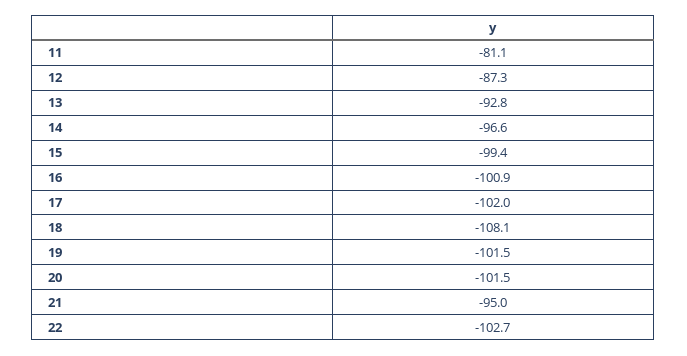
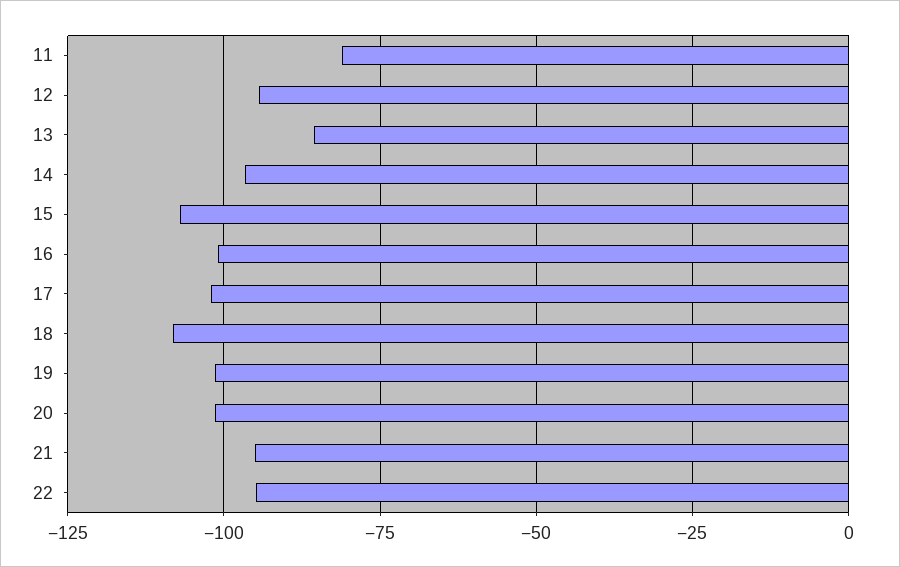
  {
    "11": -81.1,
-   "12": -87.3,
+   "12": -95,
-   "13": -92.8,
+   "13": -85,
    "14": -96.6,
-   "15": -99.4,
+   "15": -107.5,
    "16": -100.9,
    "17": -102,
    "18": -108.1,
    "19": -101.5,
    "20": -101.5,
    "21": -95,
-   "22": -102.7
+   "22": -95
  }

